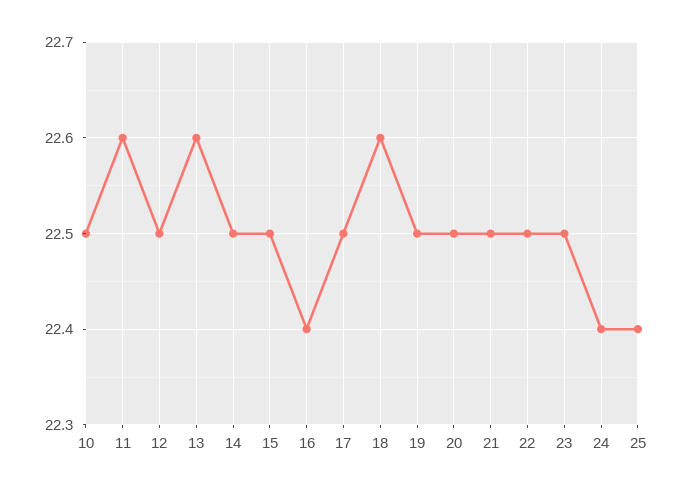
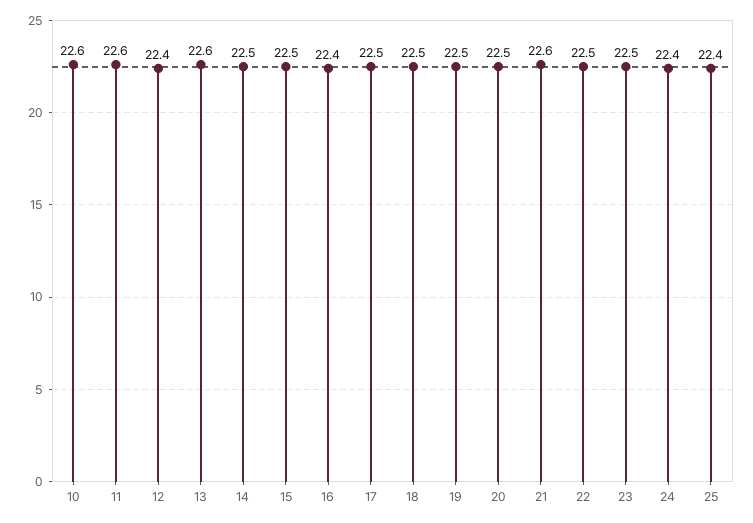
  {
-   "10": 22.5,
+   "10": 22.6,
    "11": 22.6,
-   "12": 22.5,
+   "12": 22.4,
    "13": 22.6,
    "14": 22.5,
    "15": 22.5,
    "16": 22.4,
    "17": 22.5,
-   "18": 22.6,
+   "18": 22.5,
    "19": 22.5,
    "20": 22.5,
-   "21": 22.5,
+   "21": 22.6,
    "22": 22.5,
    "23": 22.5,
    "24": 22.4,
    "25": 22.4
  }

